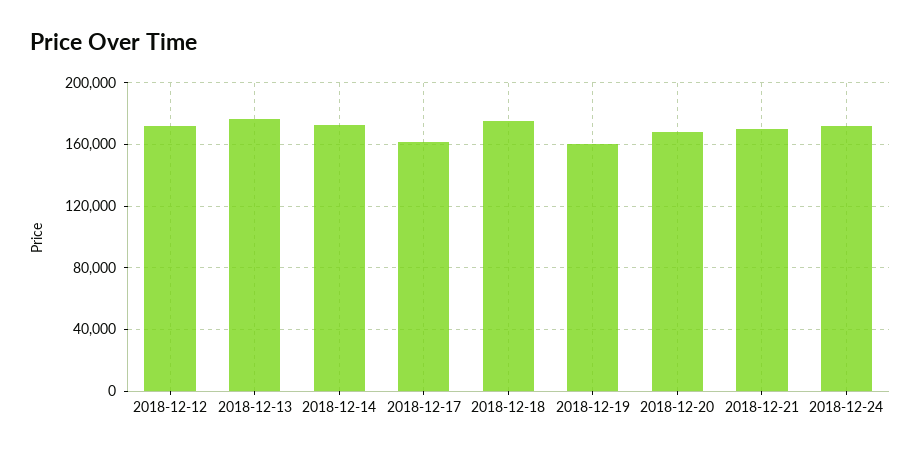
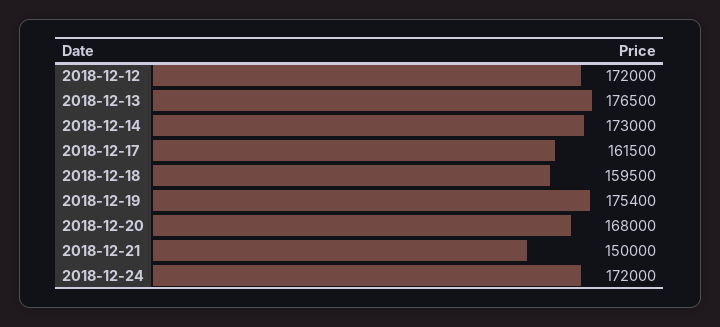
  {
    "2018-12-12": 172000,
    "2018-12-13": 176500,
    "2018-12-14": 173000,
    "2018-12-17": 161500,
-   "2018-12-18": 175000,
+   "2018-12-18": 159500,
-   "2018-12-19": 160000,
+   "2018-12-19": 175400,
    "2018-12-20": 168000,
-   "2018-12-21": 170000,
+   "2018-12-21": 150000,
    "2018-12-24": 172000
  }

